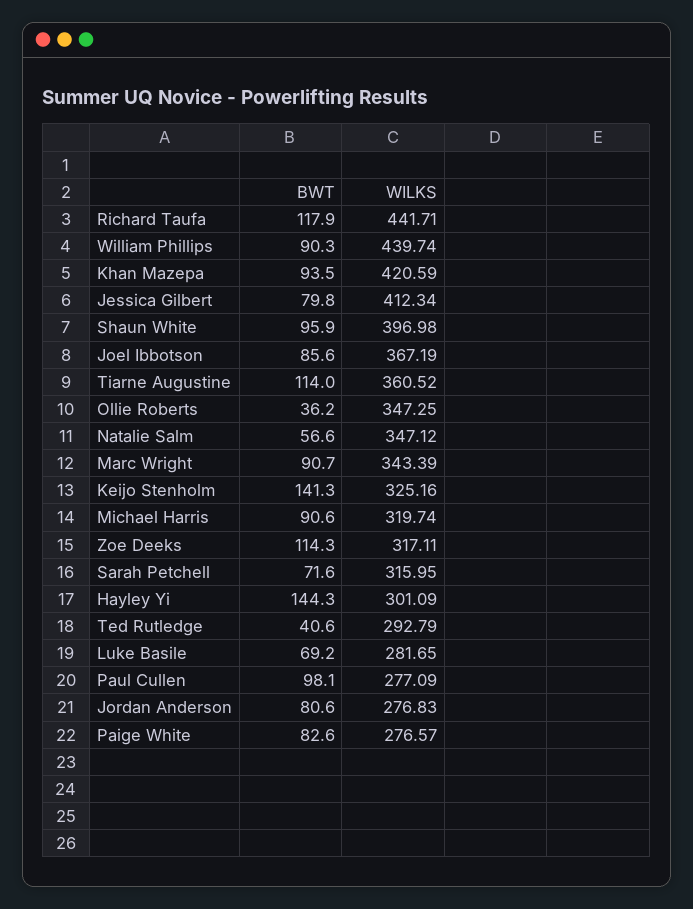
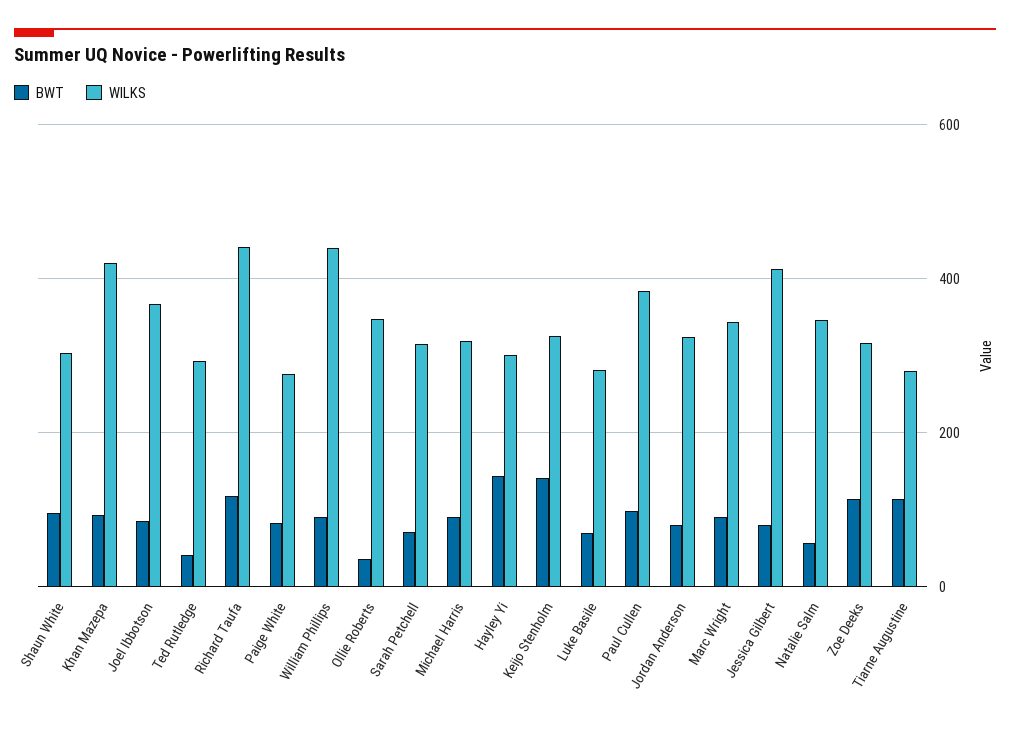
  {
    "BWT": {
      "Richard Taufa": 117.9,
      "William Phillips": 90.3,
      "Khan Mazepa": 93.5,
      "Jessica Gilbert": 79.8,
      "Shaun White": 95.9,
      "Joel Ibbotson": 85.6,
      "Tiarne Augustine": 114,
      "Ollie Roberts": 36.2,
      "Natalie Salm": 56.6,
      "Marc Wright": 90.7,
      "Keijo Stenholm": 141.3,
      "Michael Harris": 90.6,
      "Zoe Deeks": 114.3,
      "Sarah Petchell": 71.6,
      "Hayley Yi": 144.3,
      "Ted Rutledge": 40.6,
      "Luke Basile": 69.2,
      "Paul Cullen": 98.1,
      "Jordan Anderson": 80.6,
      "Paige White": 82.6
    },
    "WILKS": {
      "Richard Taufa": 441.71,
      "William Phillips": 439.74,
      "Khan Mazepa": 420.59,
      "Jessica Gilbert": 412.34,
-     "Shaun White": 396.98,
+     "Shaun White": 300,
      "Joel Ibbotson": 367.19,
-     "Tiarne Augustine": 360.52,
+     "Tiarne Augustine": 280,
      "Ollie Roberts": 347.25,
      "Natalie Salm": 347.12,
      "Marc Wright": 343.39,
      "Keijo Stenholm": 325.16,
      "Michael Harris": 319.74,
      "Zoe Deeks": 317.11,
      "Sarah Petchell": 315.95,
      "Hayley Yi": 301.09,
      "Ted Rutledge": 292.79,
      "Luke Basile": 281.65,
-     "Paul Cullen": 277.09,
+     "Paul Cullen": 380,
-     "Jordan Anderson": 276.83,
+     "Jordan Anderson": 320,
      "Paige White": 276.57
    }
  }

